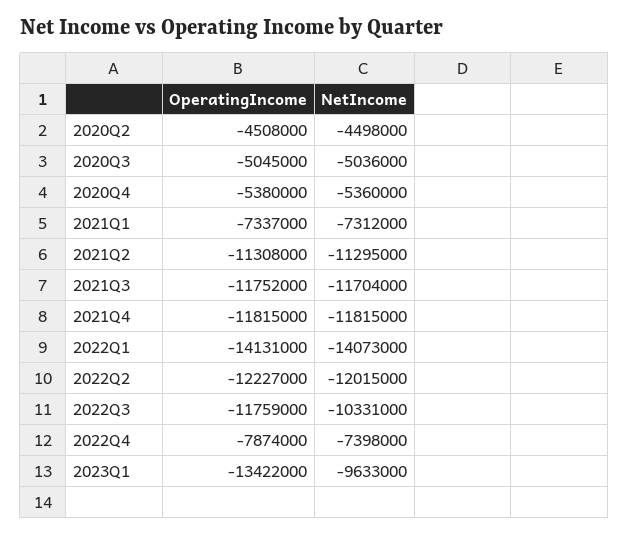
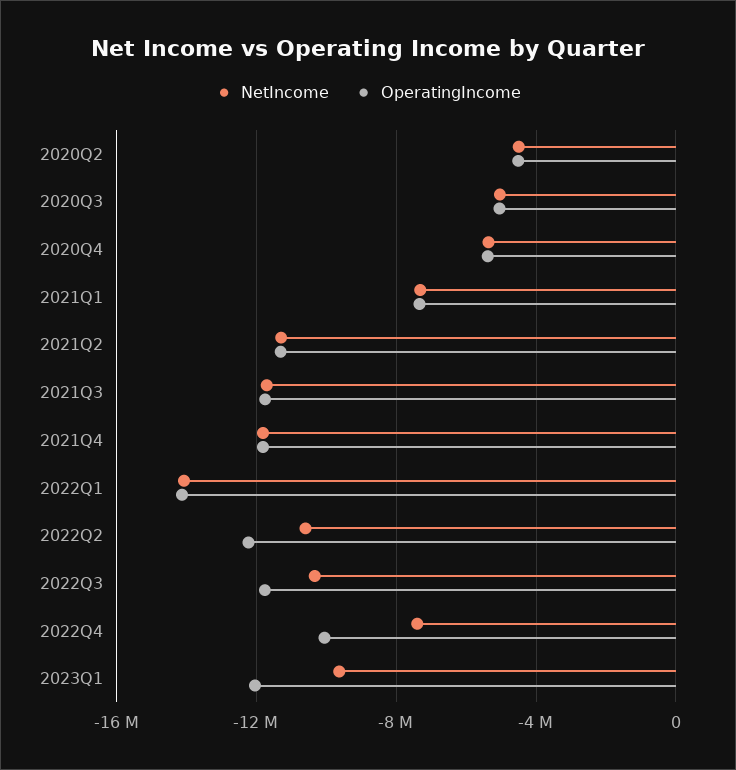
  {
    "OperatingIncome": {
      "2020Q2": -4508000,
      "2020Q3": -5045000,
      "2020Q4": -5380000,
      "2021Q1": -7337000,
      "2021Q2": -11308000,
      "2021Q3": -11752000,
      "2021Q4": -11815000,
      "2022Q1": -14131000,
      "2022Q2": -12227000,
      "2022Q3": -11759000,
-     "2022Q4": -7874000,
+     "2022Q4": -10000000,
-     "2023Q1": -13422000
+     "2023Q1": -12000000
    },
    "NetIncome": {
      "2020Q2": -4498000,
      "2020Q3": -5036000,
      "2020Q4": -5360000,
      "2021Q1": -7312000,
      "2021Q2": -11295000,
      "2021Q3": -11704000,
      "2021Q4": -11815000,
      "2022Q1": -14073000,
-     "2022Q2": -12015000,
+     "2022Q2": -10500000,
      "2022Q3": -10331000,
      "2022Q4": -7398000,
      "2023Q1": -9633000
    }
  }

